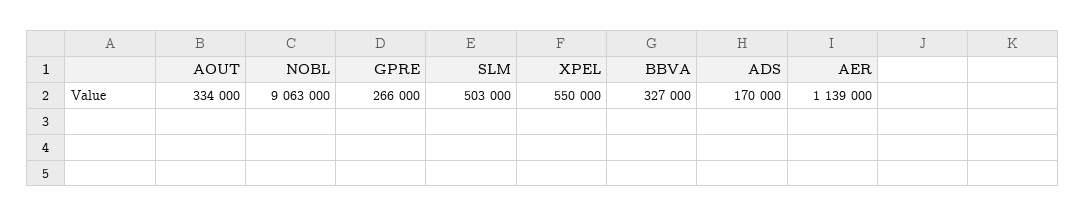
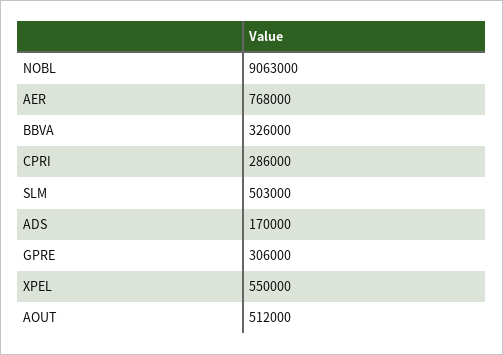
  {
-   "AOUT": 334000,
+   "AOUT": 512000,
    "NOBL": 9063000,
-   "GPRE": 266000,
+   "GPRE": 306000,
    "SLM": 503000,
    "XPEL": 550000,
-   "BBVA": 327000,
+   "BBVA": 326000,
    "ADS": 170000,
-   "AER": 1139000
+   "AER": 768000,
+   "CPRI": 286000
  }

